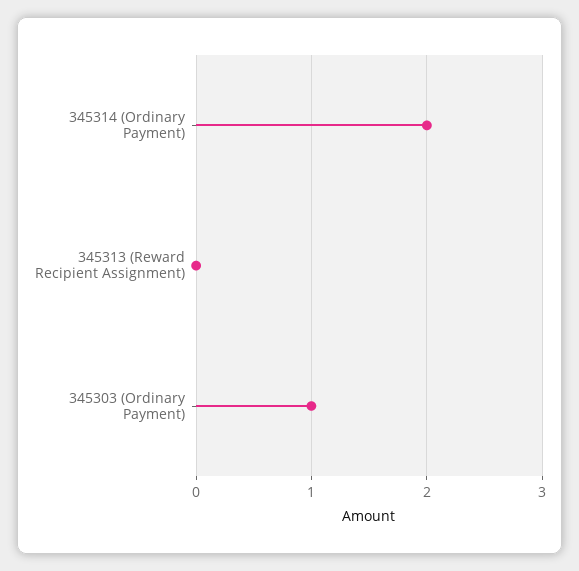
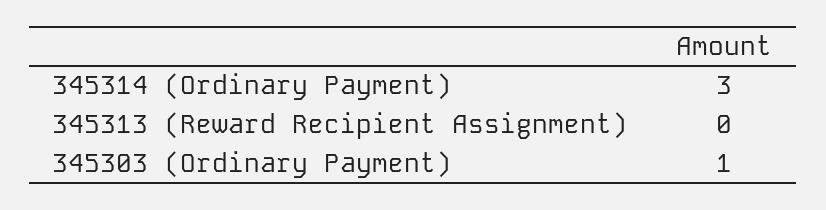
  {
-   "345314 (Ordinary Payment)": 2,
+   "345314 (Ordinary Payment)": 3,
    "345313 (Reward Recipient Assignment)": 0,
    "345303 (Ordinary Payment)": 1
  }

